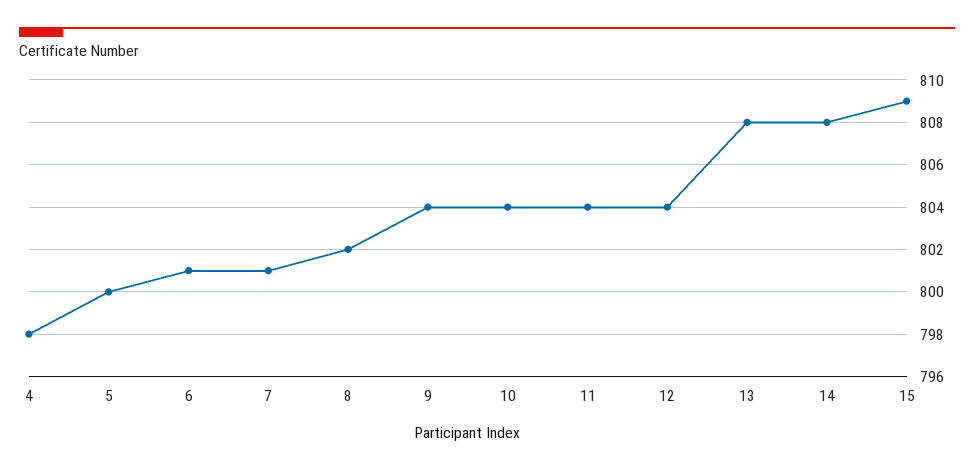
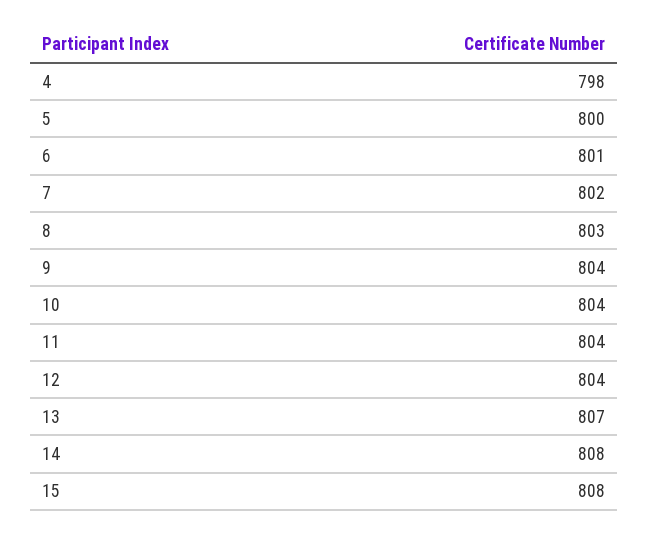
  {
    "4": 798,
    "5": 800,
    "6": 801,
-   "7": 801,
+   "7": 802,
-   "8": 802,
+   "8": 803,
    "9": 804,
    "10": 804,
    "11": 804,
    "12": 804,
-   "13": 808,
+   "13": 807,
    "14": 808,
-   "15": 809
+   "15": 808
  }

